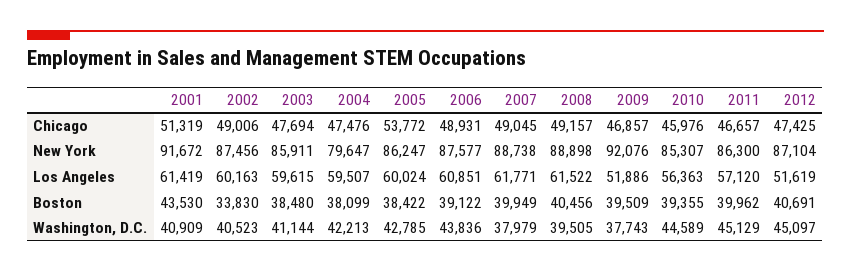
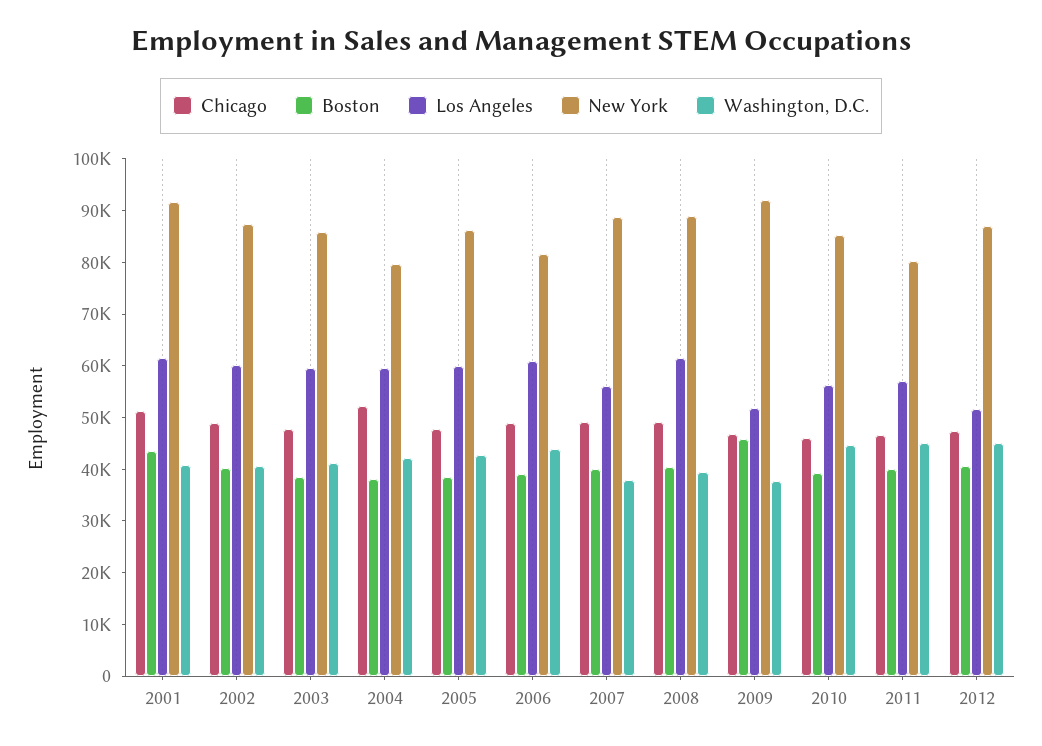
  {
    "Chicago": {
      "2001": 51319,
      "2002": 49006,
      "2003": 47694,
-     "2004": 47476,
+     "2004": 52000,
-     "2005": 53772,
+     "2005": 48000,
      "2006": 48931,
      "2007": 49045,
      "2008": 49157,
      "2009": 46857,
      "2010": 45976,
      "2011": 46657,
      "2012": 47425
    },
    "New York": {
      "2001": 91672,
      "2002": 87456,
      "2003": 85911,
      "2004": 79647,
      "2005": 86247,
-     "2006": 87577,
+     "2006": 82000,
      "2007": 88738,
      "2008": 88898,
      "2009": 92076,
      "2010": 85307,
-     "2011": 86300,
+     "2011": 80000,
      "2012": 87104
    },
    "Los Angeles": {
      "2001": 61419,
      "2002": 60163,
      "2003": 59615,
      "2004": 59507,
      "2005": 60024,
      "2006": 60851,
-     "2007": 61771,
+     "2007": 56000,
      "2008": 61522,
      "2009": 51886,
      "2010": 56363,
      "2011": 57120,
      "2012": 51619
    },
    "Boston": {
      "2001": 43530,
-     "2002": 33830,
+     "2002": 40000,
      "2003": 38480,
      "2004": 38099,
      "2005": 38422,
      "2006": 39122,
      "2007": 39949,
      "2008": 40456,
-     "2009": 39509,
+     "2009": 46000,
      "2010": 39355,
      "2011": 39962,
      "2012": 40691
    },
    "Washington, D.C.": {
      "2001": 40909,
      "2002": 40523,
      "2003": 41144,
      "2004": 42213,
      "2005": 42785,
      "2006": 43836,
      "2007": 37979,
      "2008": 39505,
      "2009": 37743,
      "2010": 44589,
      "2011": 45129,
      "2012": 45097
    }
  }

